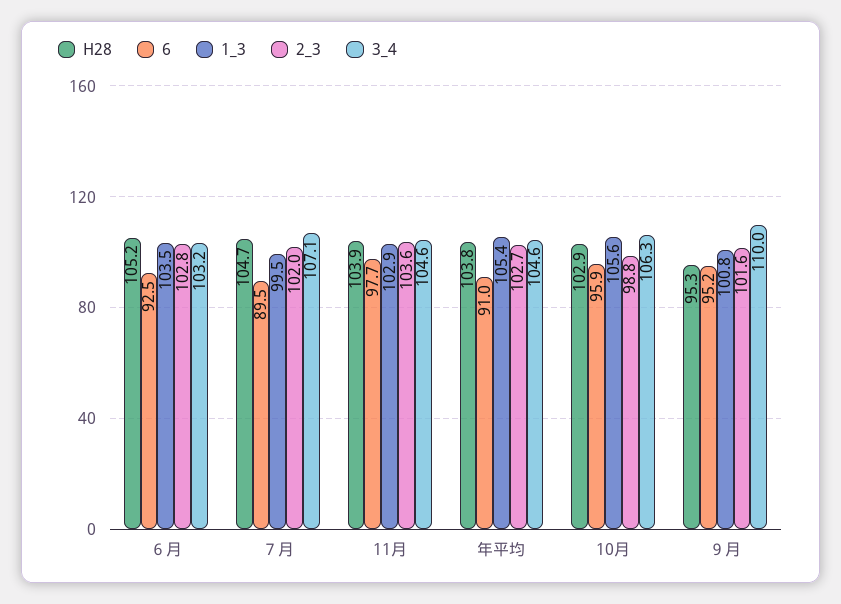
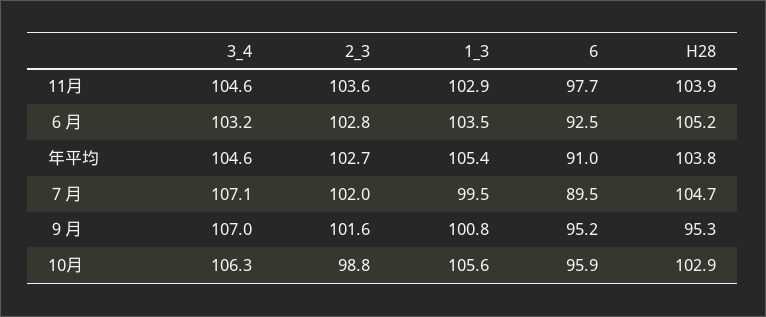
  {
    "H28": {
      "６月": 105.2,
      "７月": 104.7,
      "11月": 103.9,
      "年平均": 103.8,
      "10月": 102.9,
      "９月": 95.3
    },
    "6": {
      "６月": 92.5,
      "７月": 89.5,
      "11月": 97.7,
      "年平均": 91,
      "10月": 95.9,
      "９月": 95.2
    },
    "1_3": {
      "６月": 103.5,
      "７月": 99.5,
      "11月": 102.9,
      "年平均": 105.4,
      "10月": 105.6,
      "９月": 100.8
    },
    "2_3": {
      "６月": 102.8,
      "７月": 102,
      "11月": 103.6,
      "年平均": 102.7,
      "10月": 98.8,
      "９月": 101.6
    },
    "3_4": {
      "６月": 103.2,
      "７月": 107.1,
      "11月": 104.6,
      "年平均": 104.6,
      "10月": 106.3,
-     "９月": 110
+     "９月": 107
    }
  }

